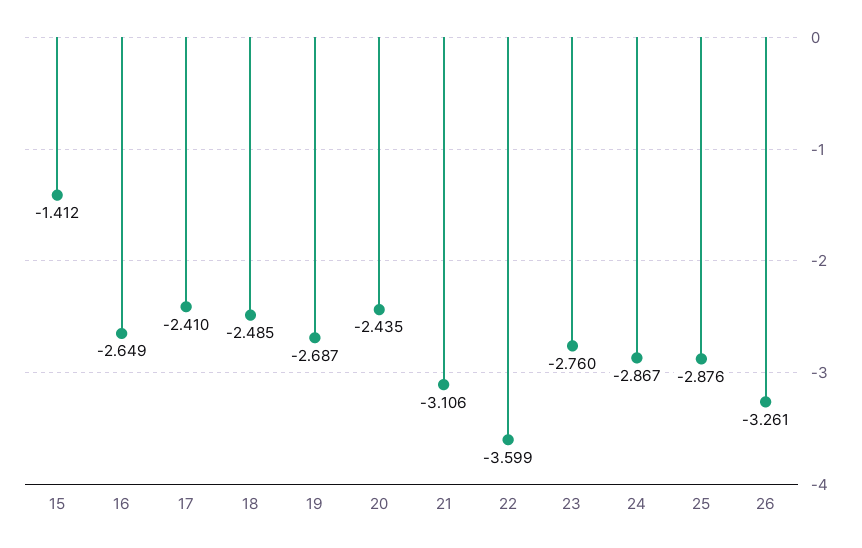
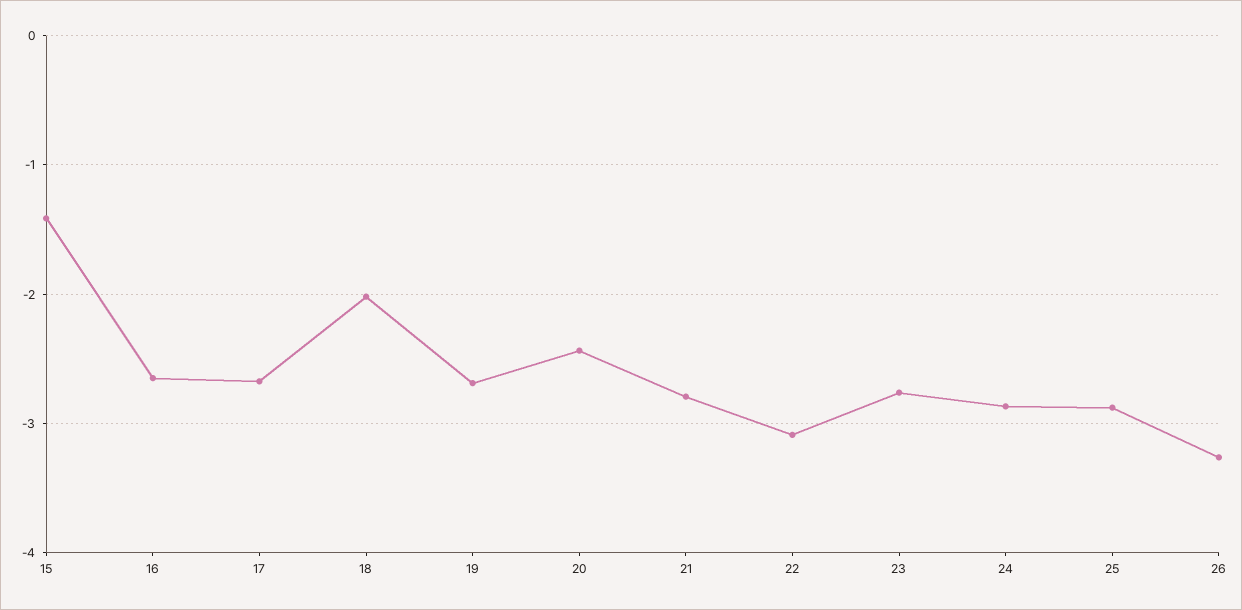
  {
    "15": -1.412,
    "16": -2.649,
-   "17": -2.41,
+   "17": -2.7,
-   "18": -2.485,
+   "18": -2,
    "19": -2.687,
    "20": -2.435,
-   "21": -3.106,
+   "21": -2.8,
-   "22": -3.599,
+   "22": -3.1,
    "23": -2.76,
    "24": -2.867,
    "25": -2.876,
    "26": -3.261
  }

